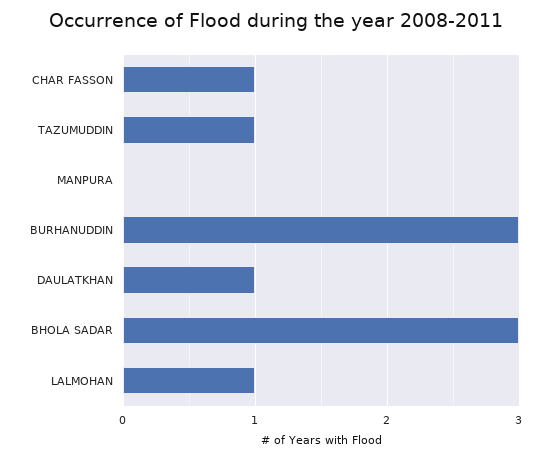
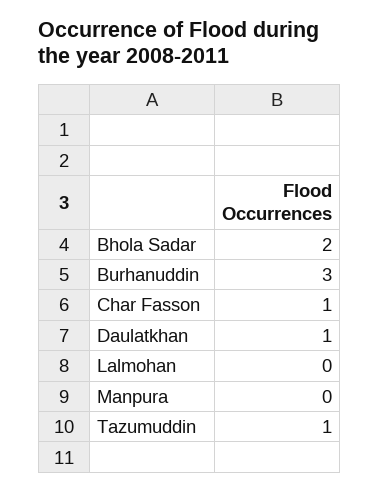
  {
    "CHAR FASSON": 1,
    "TAZUMUDDIN": 1,
    "MANPURA": 0,
    "BURHANUDDIN": 3,
    "DAULATKHAN": 1,
-   "BHOLA SADAR": 3,
+   "BHOLA SADAR": 2,
-   "LALMOHAN": 1
+   "LALMOHAN": 0
  }

